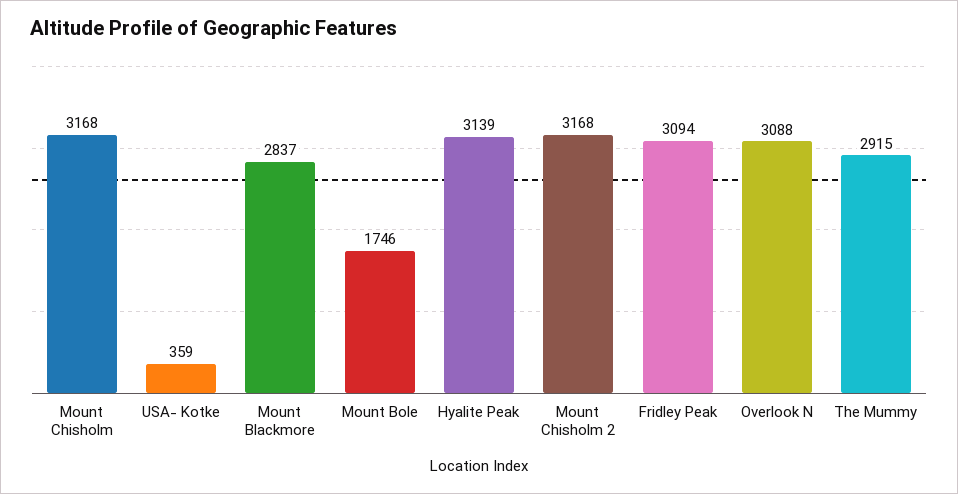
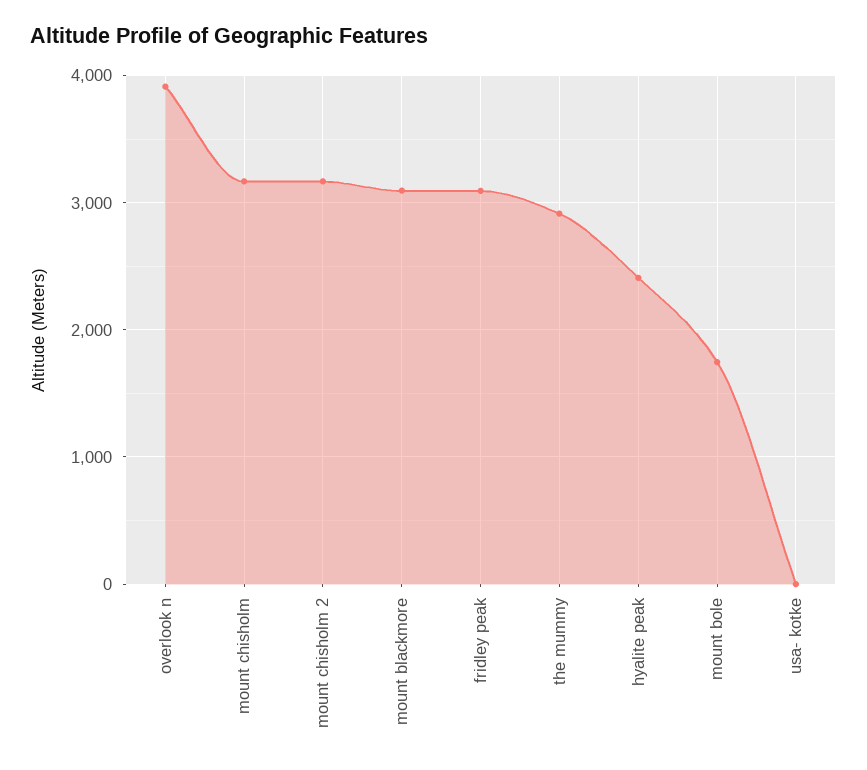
  {
    "Mount Chisholm": 3168,
-   "USA- Kotke": 359,
+   "USA- Kotke": 0,
-   "Mount Blackmore": 2837,
+   "Mount Blackmore": 3100,
    "Mount Bole": 1746,
-   "Hyalite Peak": 3139,
+   "Hyalite Peak": 2400,
    "Mount Chisholm 2": 3168,
    "Fridley Peak": 3094,
-   "Overlook N": 3088,
+   "Overlook N": 3900,
    "The Mummy": 2915
  }

